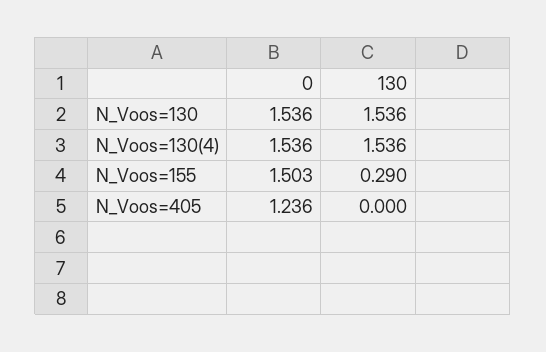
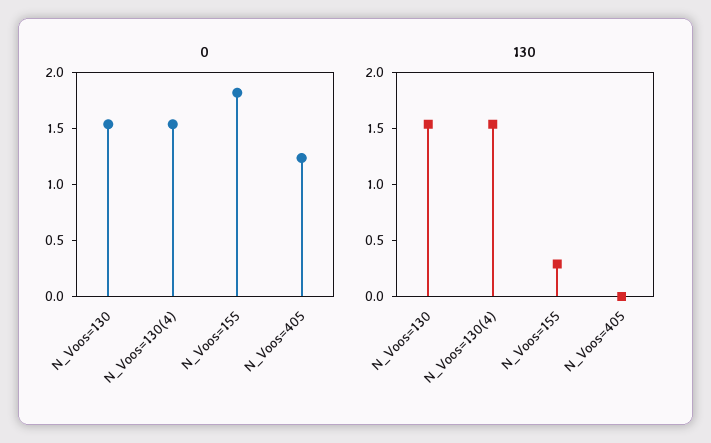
  {
    "0": {
      "N_Voos=130": 1.536,
      "N_Voos=130(4)": 1.536,
-     "N_Voos=155": 1.503,
+     "N_Voos=155": 1.8,
      "N_Voos=405": 1.236
    },
    "130": {
      "N_Voos=130": 1.536,
      "N_Voos=130(4)": 1.536,
      "N_Voos=155": 0.29,
      "N_Voos=405": 0
    }
  }

